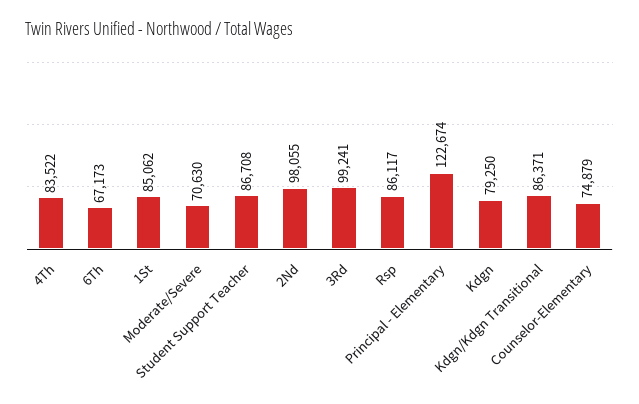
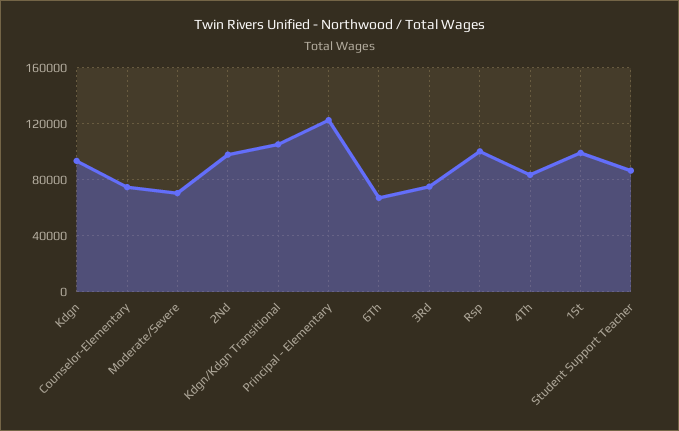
  {
    "4Th": 83522,
    "6Th": 67173,
-   "1St": 85062,
+   "1St": 100000,
    "Moderate/Severe": 70630,
    "Student Support Teacher": 86708,
    "2Nd": 98055,
-   "3Rd": 99241,
+   "3Rd": 75000,
-   "Rsp": 86117,
+   "Rsp": 100000,
    "Principal - Elementary": 122674,
-   "Kdgn": 79250,
+   "Kdgn": 95000,
-   "Kdgn/Kdgn Transitional": 86371,
+   "Kdgn/Kdgn Transitional": 105000,
    "Counselor-Elementary": 74879
  }

